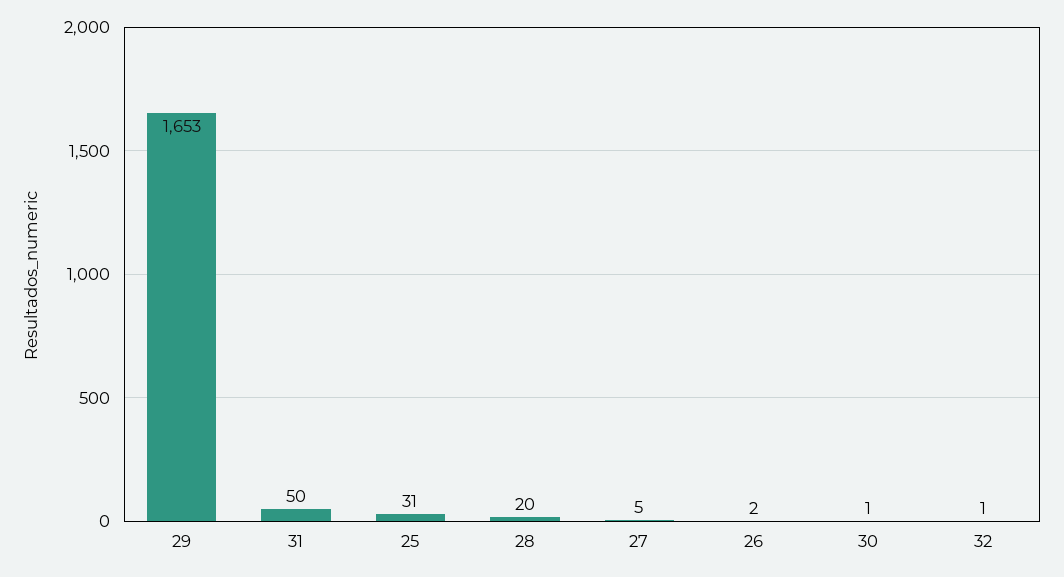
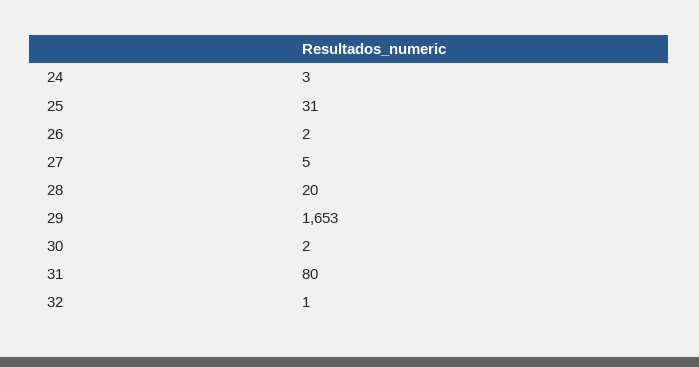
  {
    "29": 1653,
-   "31": 50,
+   "31": 80,
    "25": 31,
    "28": 20,
    "27": 5,
    "26": 2,
-   "30": 1,
+   "30": 2,
-   "32": 1
+   "32": 1,
+   "24": 3
  }

